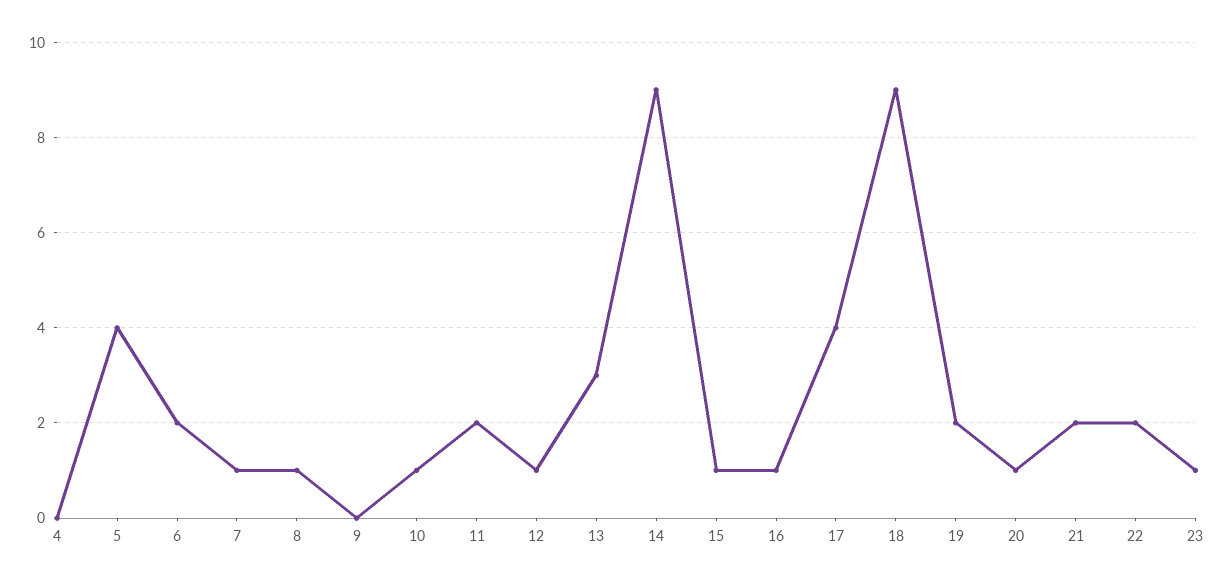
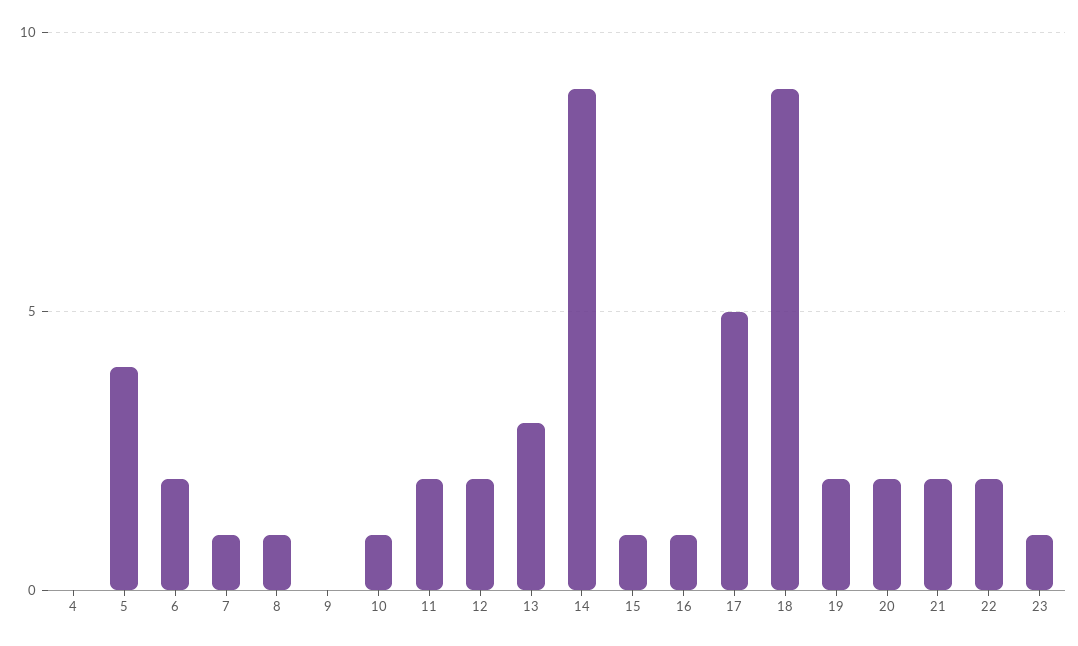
  {
    "4": 0,
    "5": 4,
    "6": 2,
    "7": 1,
    "8": 1,
    "9": 0,
    "10": 1,
    "11": 2,
-   "12": 1,
+   "12": 2,
    "13": 3,
    "14": 9,
    "15": 1,
    "16": 1,
-   "17": 4,
+   "17": 5,
    "18": 9,
    "19": 2,
-   "20": 1,
+   "20": 2,
    "21": 2,
    "22": 2,
    "23": 1
  }

